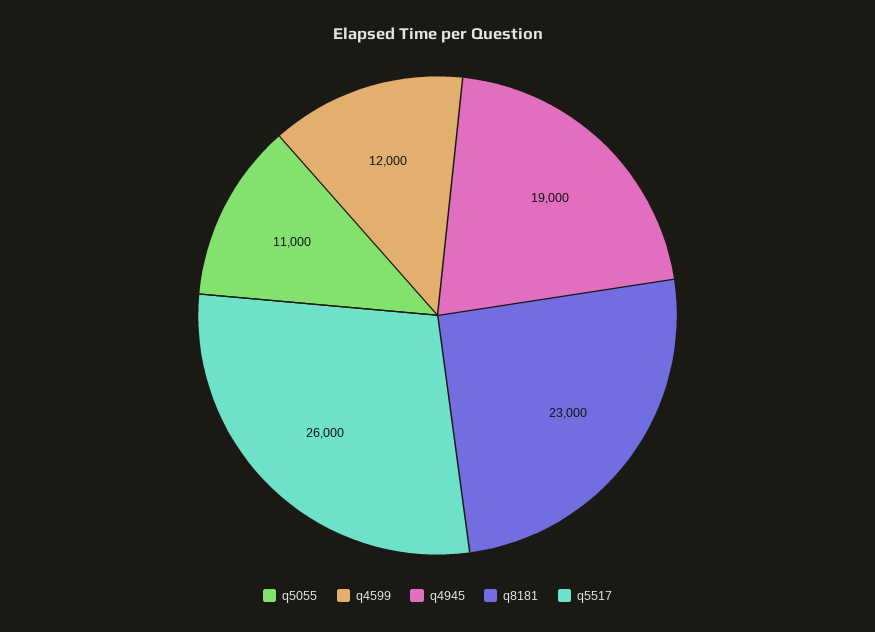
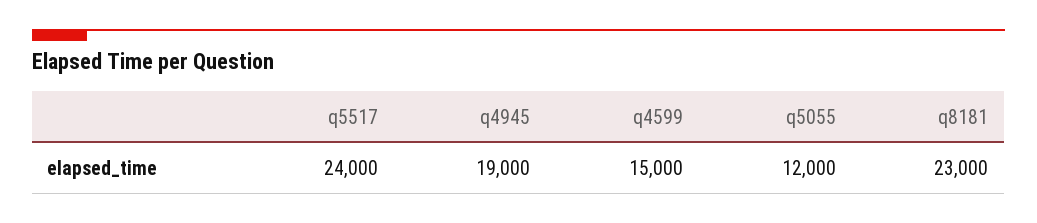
  {
-   "q5055": 11000,
+   "q5055": 12000,
-   "q4599": 12000,
+   "q4599": 15000,
    "q4945": 19000,
    "q8181": 23000,
-   "q5517": 26000
+   "q5517": 24000
  }

